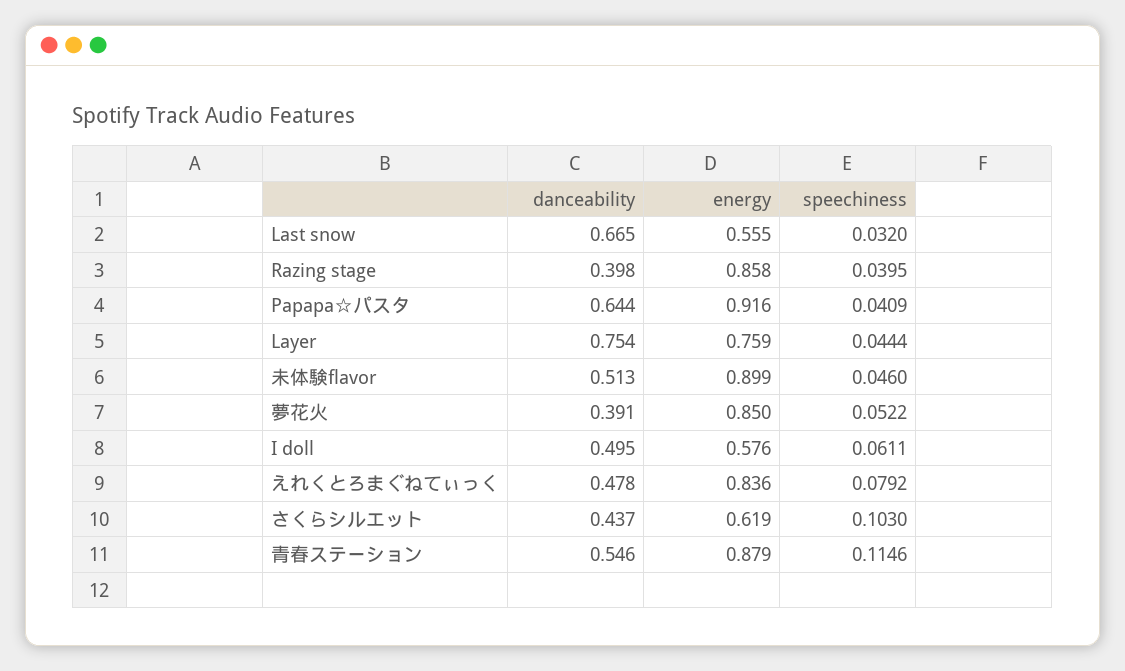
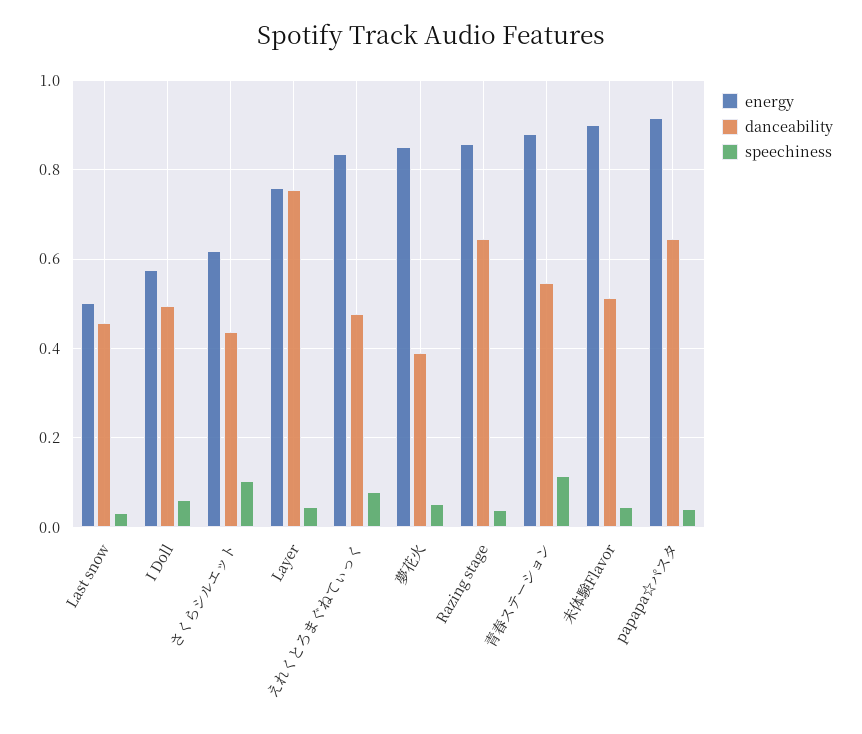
  {
    "danceability": {
-     "Last snow": 0.665,
+     "Last snow": 0.46,
-     "Razing stage": 0.398,
+     "Razing stage": 0.64,
      "Papapa☆パスタ": 0.644,
      "Layer": 0.754,
      "未体験flavor": 0.513,
      "夢花火": 0.391,
      "I doll": 0.495,
      "えれくとろまぐねてぃっく": 0.478,
      "さくらシルエット": 0.437,
      "青春ステーション": 0.546
    },
    "energy": {
-     "Last snow": 0.555,
+     "Last snow": 0.5,
      "Razing stage": 0.858,
      "Papapa☆パスタ": 0.916,
      "Layer": 0.759,
      "未体験flavor": 0.899,
      "夢花火": 0.85,
      "I doll": 0.576,
      "えれくとろまぐねてぃっく": 0.836,
      "さくらシルエット": 0.619,
      "青春ステーション": 0.879
    },
    "speechiness": {
      "Last snow": 0.032,
      "Razing stage": 0.0395,
      "Papapa☆パスタ": 0.0409,
      "Layer": 0.0444,
      "未体験flavor": 0.046,
      "夢花火": 0.0522,
      "I doll": 0.0611,
      "えれくとろまぐねてぃっく": 0.0792,
      "さくらシルエット": 0.103,
      "青春ステーション": 0.1146
    }
  }

